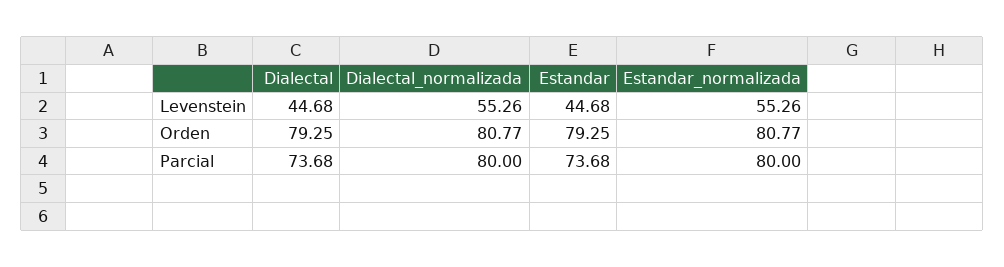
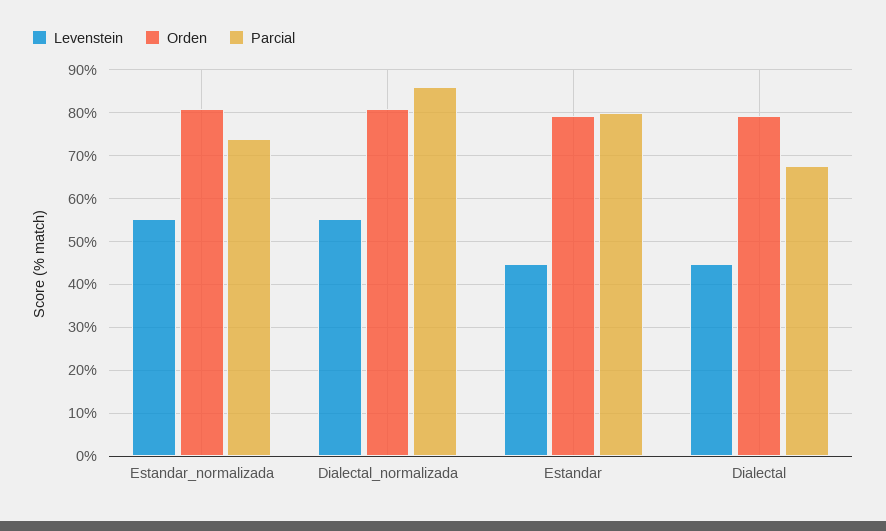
  {
    "Levenstein": {
      "Dialectal": 44.68,
      "Dialectal_normalizada": 55.26,
      "Estandar": 44.68,
      "Estandar_normalizada": 55.26
    },
    "Orden": {
      "Dialectal": 79.25,
      "Dialectal_normalizada": 80.77,
      "Estandar": 79.25,
      "Estandar_normalizada": 80.77
    },
    "Parcial": {
-     "Dialectal": 73.68,
+     "Dialectal": 68,
-     "Dialectal_normalizada": 80,
+     "Dialectal_normalizada": 86,
-     "Estandar": 73.68,
+     "Estandar": 80,
-     "Estandar_normalizada": 80
+     "Estandar_normalizada": 74
    }
  }

